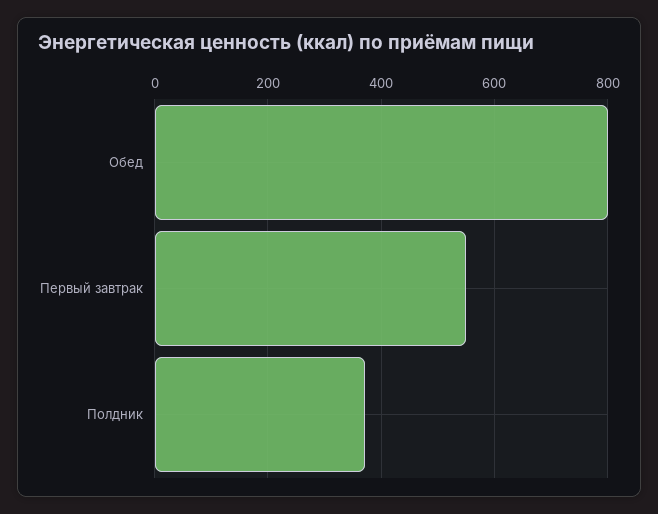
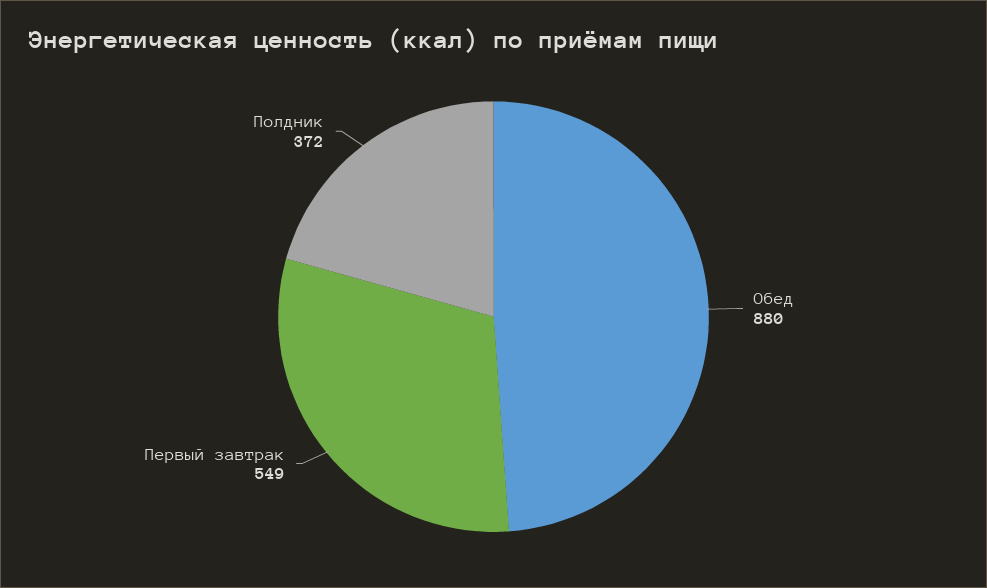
  {
-   "Обед": 800,
+   "Обед": 880,
    "Первый завтрак": 549,
    "Полдник": 372
  }

